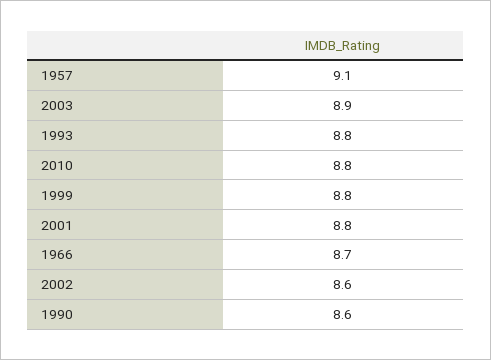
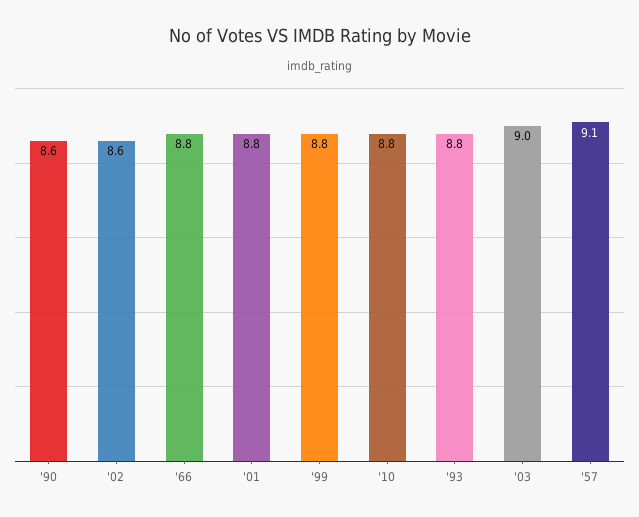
  {
    "1957": 9.1,
-   "2003": 8.9,
+   "2003": 9,
    "1993": 8.8,
    "2010": 8.8,
    "1999": 8.8,
    "2001": 8.8,
-   "1966": 8.7,
+   "1966": 8.8,
    "2002": 8.6,
    "1990": 8.6
  }

